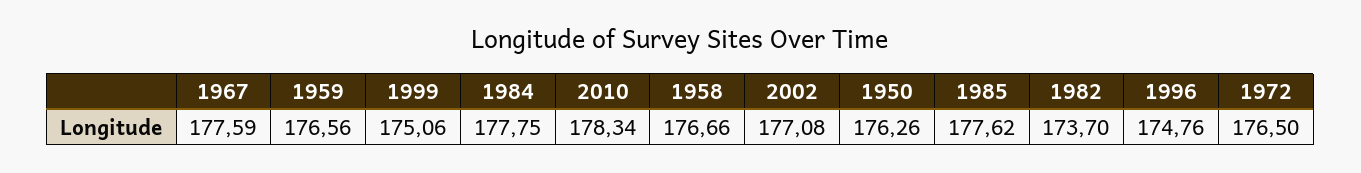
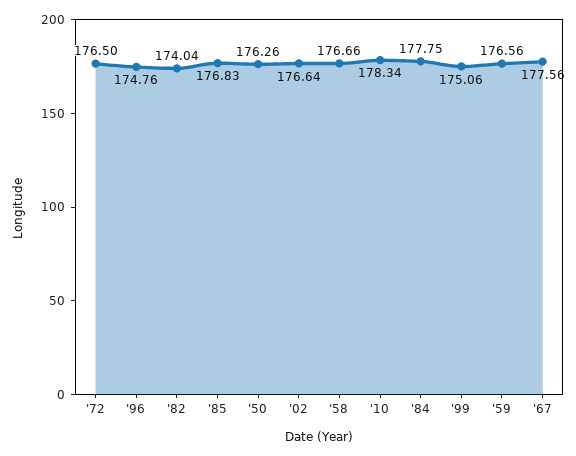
  {
-   "1967": 177.59,
+   "1967": 177.56,
    "1959": 176.56,
    "1999": 175.06,
    "1984": 177.75,
    "2010": 178.34,
    "1958": 176.66,
-   "2002": 177.08,
+   "2002": 176.64,
    "1950": 176.26,
-   "1985": 177.62,
+   "1985": 176.83,
-   "1982": 173.7,
+   "1982": 174.04,
    "1996": 174.76,
    "1972": 176.5
  }

